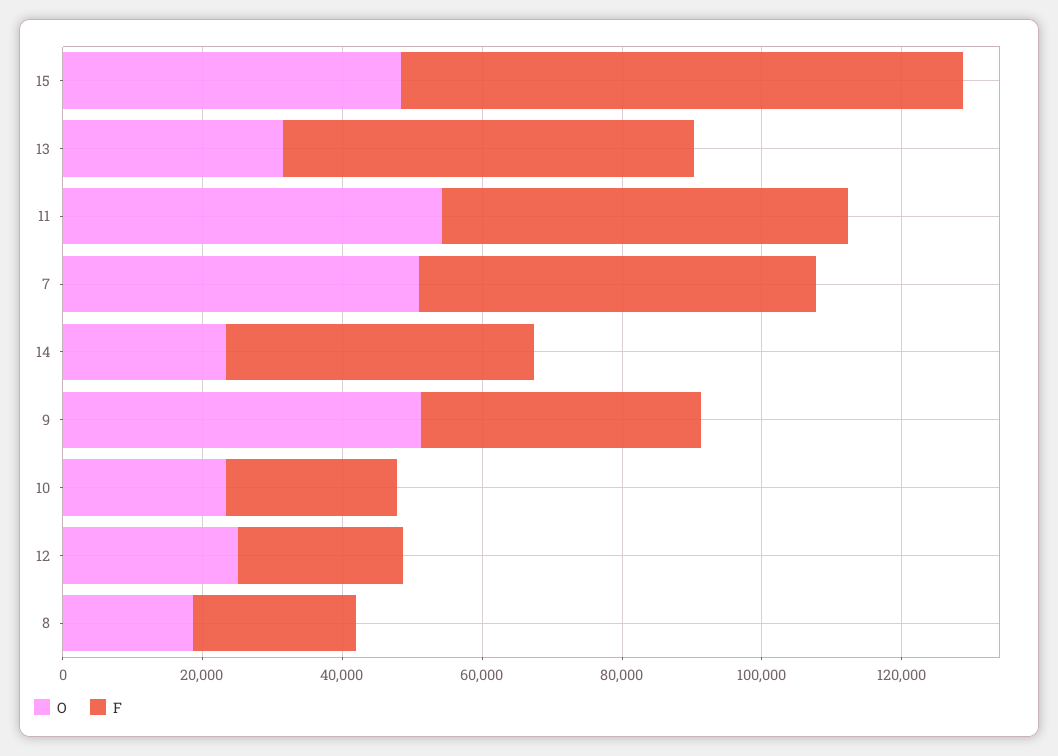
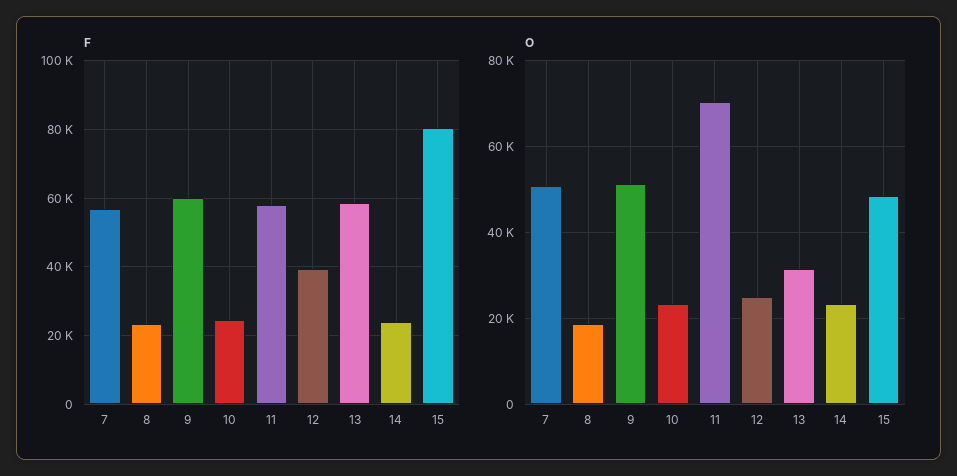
  {
    "O": {
      "15": 48000,
      "13": 32000,
-     "11": 55000,
+     "11": 70000,
      "7": 50000,
      "14": 24000,
      "9": 52000,
      "10": 24000,
      "12": 26000,
      "8": 18000
    },
    "F": {
      "15": 80000,
      "13": 58000,
      "11": 58000,
      "7": 56000,
-     "14": 45000,
+     "14": 24000,
-     "9": 40000,
+     "9": 60000,
      "10": 24000,
-     "12": 25000,
+     "12": 40000,
      "8": 24000
    }
  }

